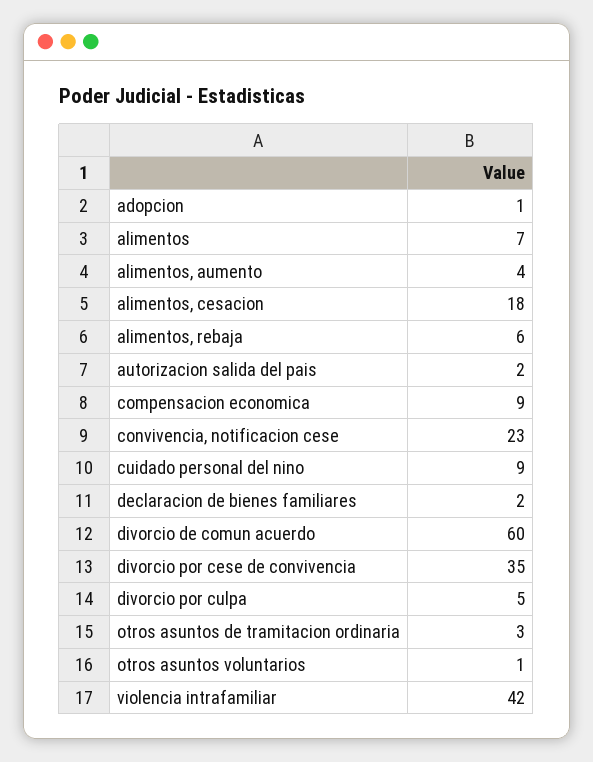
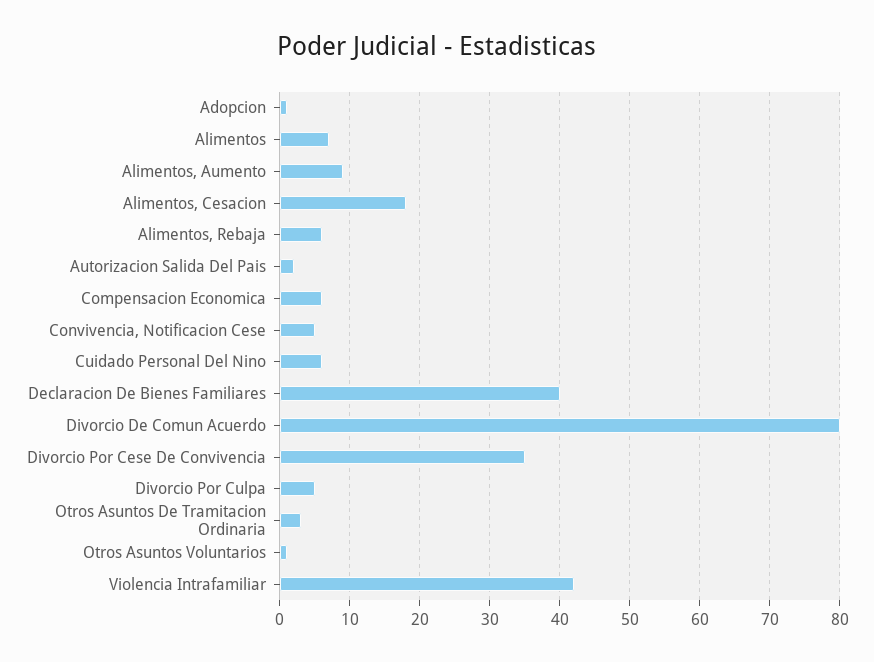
  {
    "adopcion": 1,
    "alimentos": 7,
-   "alimentos, aumento": 4,
+   "alimentos, aumento": 9,
    "alimentos, cesacion": 18,
    "alimentos, rebaja": 6,
    "autorizacion salida del pais": 2,
-   "compensacion economica": 9,
+   "compensacion economica": 6,
-   "convivencia, notificacion cese": 23,
+   "convivencia, notificacion cese": 5,
-   "cuidado personal del nino": 9,
+   "cuidado personal del nino": 6,
-   "declaracion de bienes familiares": 2,
+   "declaracion de bienes familiares": 40,
-   "divorcio de comun acuerdo": 60,
+   "divorcio de comun acuerdo": 80,
    "divorcio por cese de convivencia": 35,
    "divorcio por culpa": 5,
    "otros asuntos de tramitacion ordinaria": 3,
    "otros asuntos voluntarios": 1,
    "violencia intrafamiliar": 42
  }

